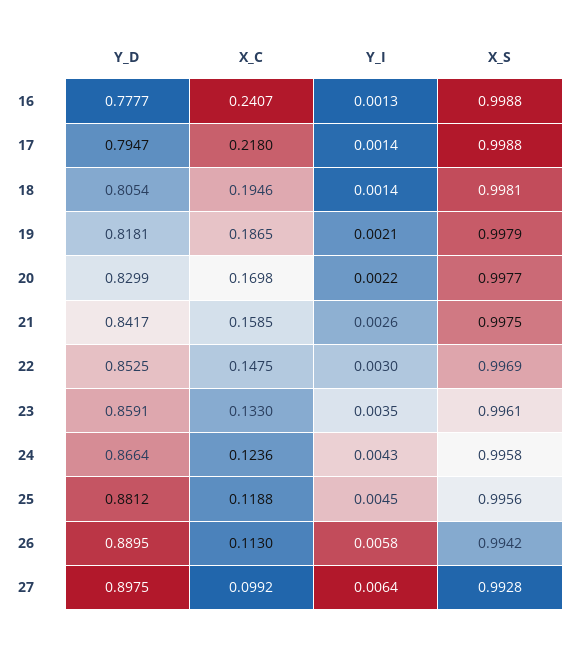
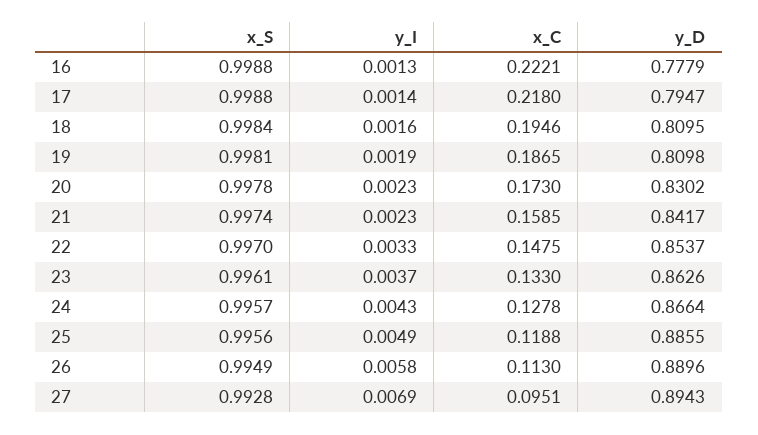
  {
    "Y_D": {
-     "16": 0.7777,
+     "16": 0.7779,
      "17": 0.7947,
-     "18": 0.8054,
+     "18": 0.8095,
-     "19": 0.8181,
+     "19": 0.8098,
-     "20": 0.8299,
+     "20": 0.8302,
      "21": 0.8417,
-     "22": 0.8525,
+     "22": 0.8537,
-     "23": 0.8591,
+     "23": 0.8626,
      "24": 0.8664,
-     "25": 0.8812,
+     "25": 0.8855,
-     "26": 0.8895,
+     "26": 0.8896,
-     "27": 0.8975
+     "27": 0.8943
    },
    "X_C": {
-     "16": 0.2407,
+     "16": 0.2221,
      "17": 0.218,
      "18": 0.1946,
      "19": 0.1865,
-     "20": 0.1698,
+     "20": 0.173,
      "21": 0.1585,
      "22": 0.1475,
      "23": 0.133,
-     "24": 0.1236,
+     "24": 0.1278,
      "25": 0.1188,
      "26": 0.113,
-     "27": 0.0992
+     "27": 0.0951
    },
    "Y_I": {
      "16": 0.0013,
      "17": 0.0014,
-     "18": 0.0014,
+     "18": 0.0016,
-     "19": 0.0021,
+     "19": 0.0019,
-     "20": 0.0022,
+     "20": 0.0023,
-     "21": 0.0026,
+     "21": 0.0023,
-     "22": 0.003,
+     "22": 0.0033,
-     "23": 0.0035,
+     "23": 0.0037,
      "24": 0.0043,
-     "25": 0.0045,
+     "25": 0.0049,
      "26": 0.0058,
-     "27": 0.0064
+     "27": 0.0069
    },
    "X_S": {
      "16": 0.9988,
      "17": 0.9988,
-     "18": 0.9981,
+     "18": 0.9984,
-     "19": 0.9979,
+     "19": 0.9981,
-     "20": 0.9977,
+     "20": 0.9978,
-     "21": 0.9975,
+     "21": 0.9974,
-     "22": 0.9969,
+     "22": 0.997,
      "23": 0.9961,
-     "24": 0.9958,
+     "24": 0.9957,
      "25": 0.9956,
-     "26": 0.9942,
+     "26": 0.9949,
      "27": 0.9928
    }
  }

